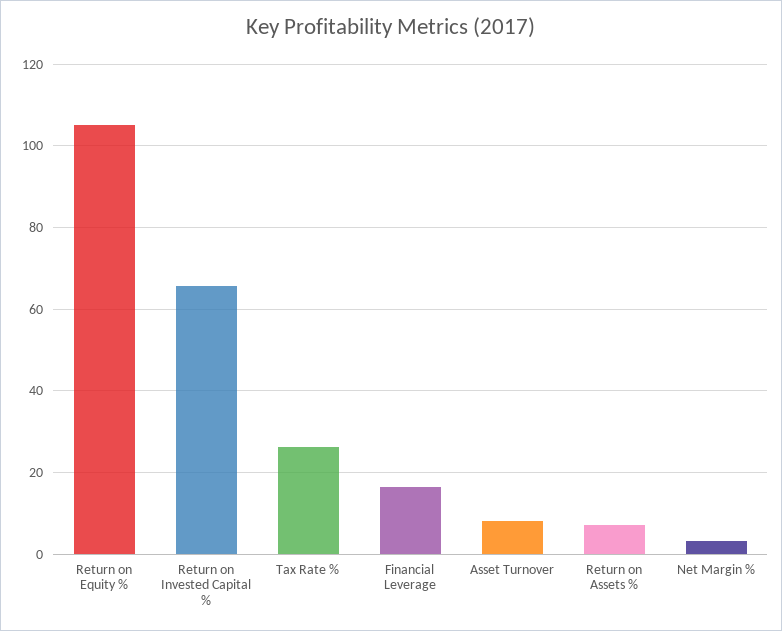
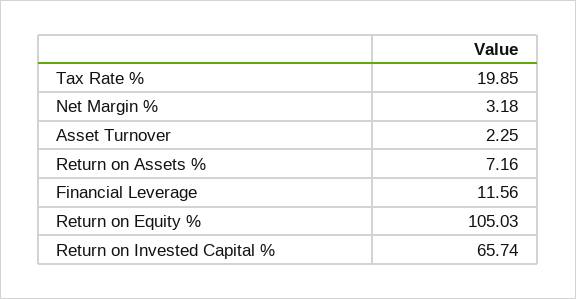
  {
    "Return on Equity %": 105.03,
    "Return on Invested Capital %": 65.74,
-   "Tax Rate %": 26,
+   "Tax Rate %": 19.85,
-   "Financial Leverage": 16,
+   "Financial Leverage": 11.56,
-   "Asset Turnover": 8,
+   "Asset Turnover": 2.25,
    "Return on Assets %": 7.16,
    "Net Margin %": 3.18
  }

